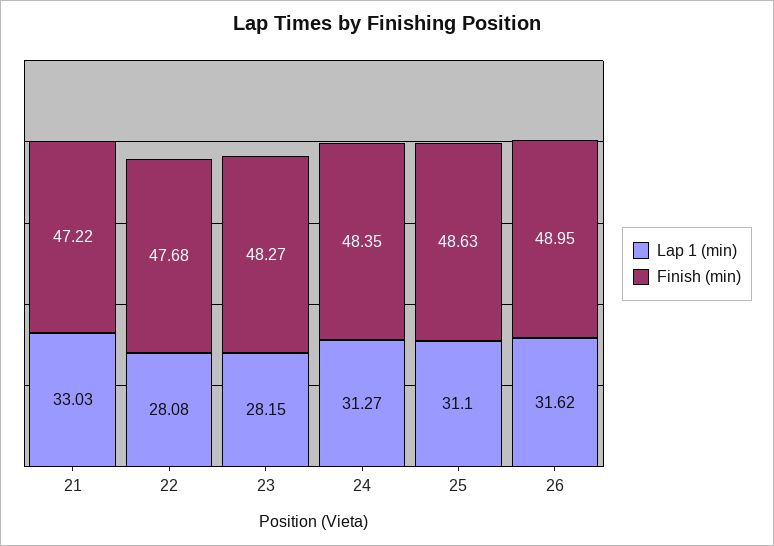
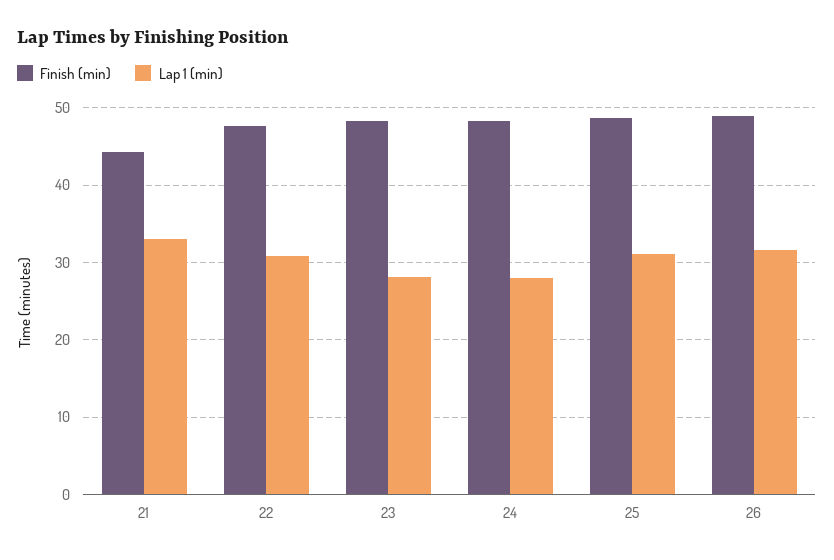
  {
    "Lap 1 (min)": {
      "21": 33.03,
-     "22": 28.08,
+     "22": 31,
      "23": 28.15,
-     "24": 31.27,
+     "24": 28,
      "25": 31.1,
      "26": 31.62
    },
    "Finish (min)": {
-     "21": 47.22,
+     "21": 44,
      "22": 47.68,
      "23": 48.27,
      "24": 48.35,
      "25": 48.63,
      "26": 48.95
    }
  }

